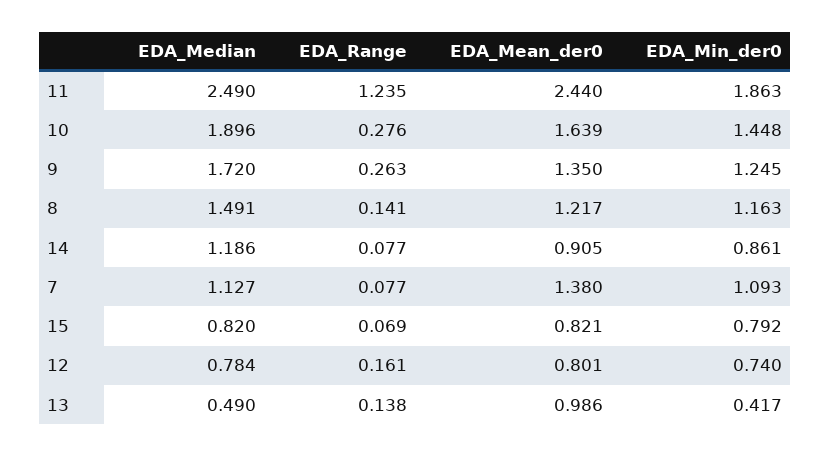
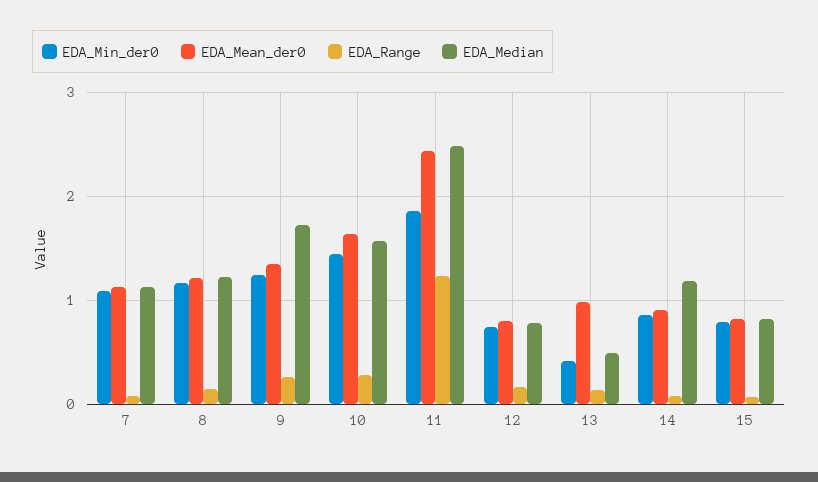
  {
    "EDA_Median": {
      "11": 2.49,
-     "10": 1.896,
+     "10": 1.6,
      "9": 1.72,
-     "8": 1.491,
+     "8": 1.2,
      "14": 1.186,
      "7": 1.127,
      "15": 0.82,
      "12": 0.784,
      "13": 0.49
    },
    "EDA_Range": {
      "11": 1.235,
      "10": 0.276,
      "9": 0.263,
      "8": 0.141,
      "14": 0.077,
      "7": 0.077,
      "15": 0.069,
      "12": 0.161,
      "13": 0.138
    },
    "EDA_Mean_der0": {
      "11": 2.44,
      "10": 1.639,
      "9": 1.35,
      "8": 1.217,
      "14": 0.905,
-     "7": 1.38,
+     "7": 1.1,
      "15": 0.821,
      "12": 0.801,
      "13": 0.986
    },
    "EDA_Min_der0": {
      "11": 1.863,
      "10": 1.448,
      "9": 1.245,
      "8": 1.163,
      "14": 0.861,
      "7": 1.093,
      "15": 0.792,
      "12": 0.74,
      "13": 0.417
    }
  }

